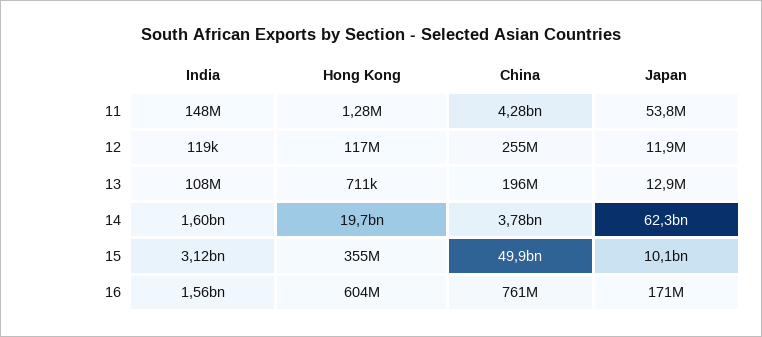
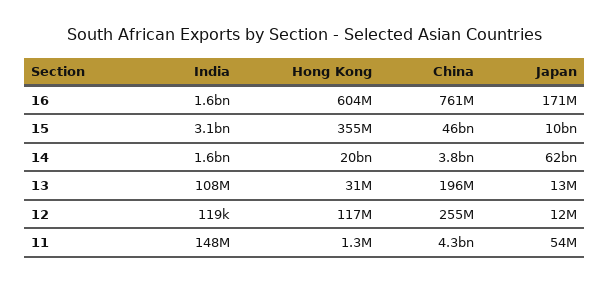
  {
    "India": {
      "11": 148000000,
      "12": 119000,
      "13": 108000000,
      "14": 1600000000,
      "15": 3120000000,
      "16": 1560000000
    },
    "Hong Kong": {
      "11": 1280000,
      "12": 117000000,
-     "13": 711000,
+     "13": 31000000,
      "14": 19700000000,
      "15": 355000000,
      "16": 604000000
    },
    "China": {
      "11": 4280000000,
      "12": 255000000,
      "13": 196000000,
      "14": 3780000000,
-     "15": 49900000000,
+     "15": 46000000000,
      "16": 761000000
    },
    "Japan": {
      "11": 53800000,
      "12": 11900000,
      "13": 12900000,
      "14": 62300000000,
      "15": 10100000000,
      "16": 171000000
    }
  }

